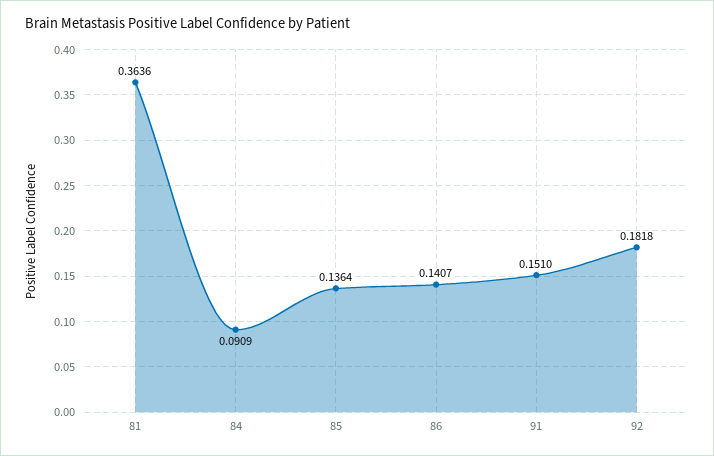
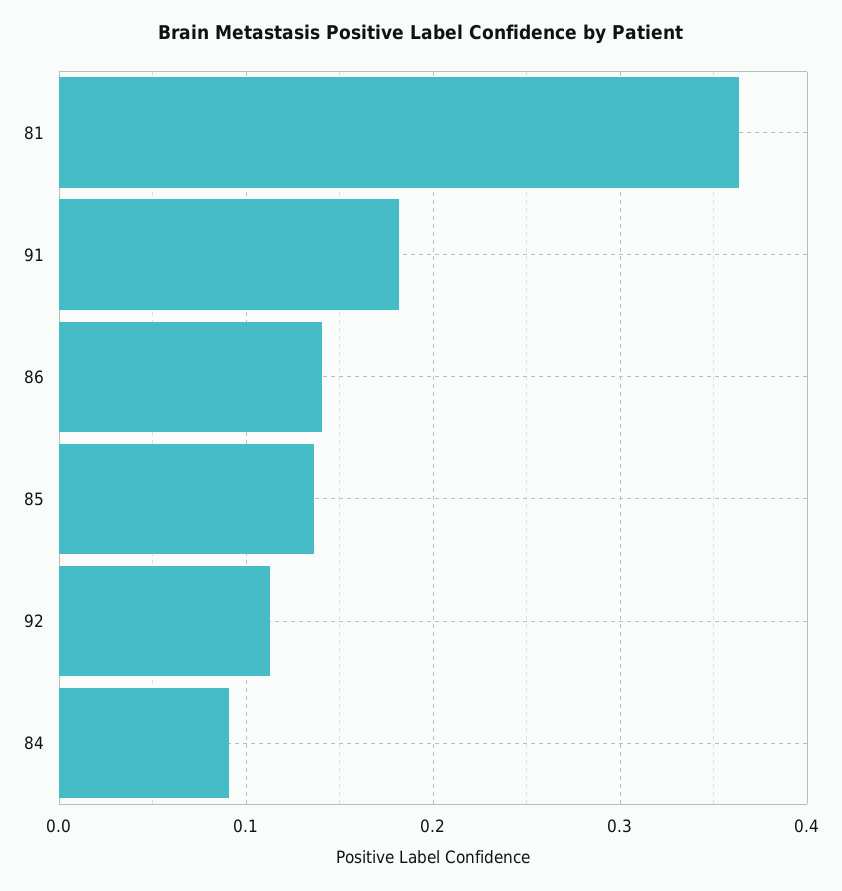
  {
    "81": 0.3636,
    "84": 0.0909,
    "85": 0.1364,
    "86": 0.1407,
-   "91": 0.151,
+   "91": 0.18,
-   "92": 0.1818
+   "92": 0.11
  }

